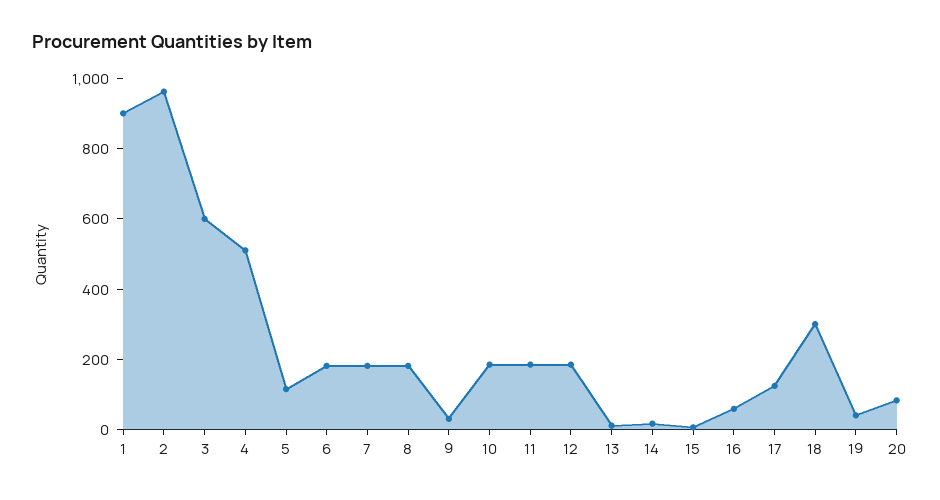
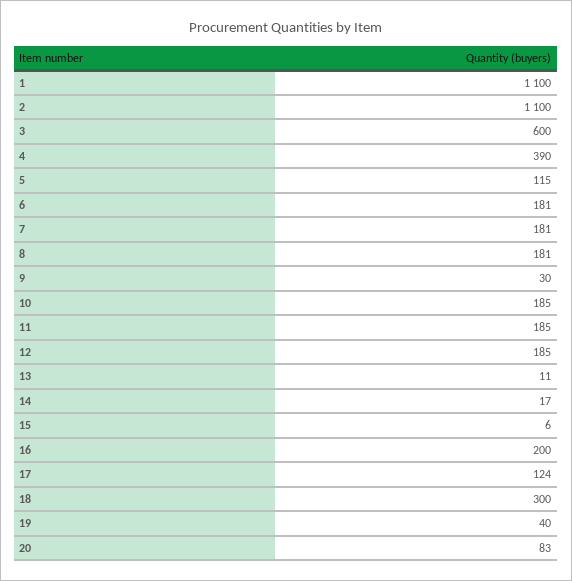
  {
-   "1": 900,
+   "1": 1100,
-   "2": 950,
+   "2": 1100,
    "3": 600,
-   "4": 500,
+   "4": 390,
    "5": 115,
    "6": 181,
    "7": 181,
    "8": 181,
    "9": 30,
    "10": 185,
    "11": 185,
    "12": 185,
    "13": 11,
    "14": 17,
    "15": 6,
-   "16": 50,
+   "16": 200,
    "17": 124,
    "18": 300,
    "19": 40,
    "20": 83
  }

